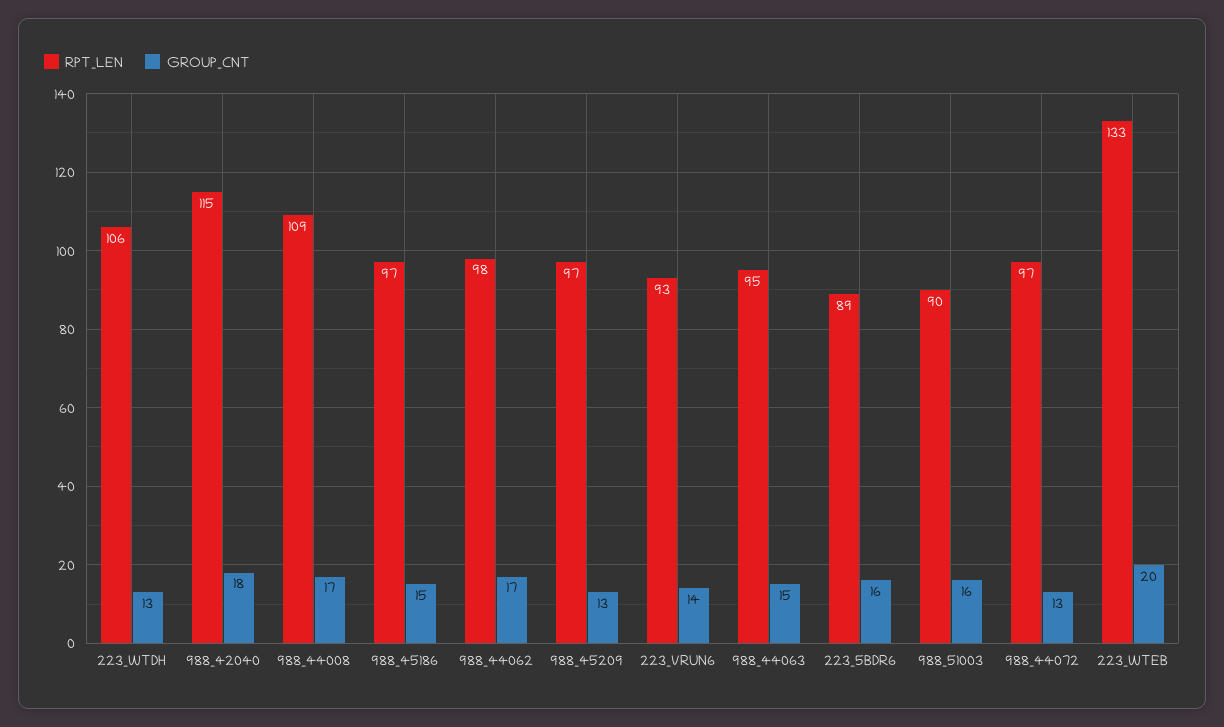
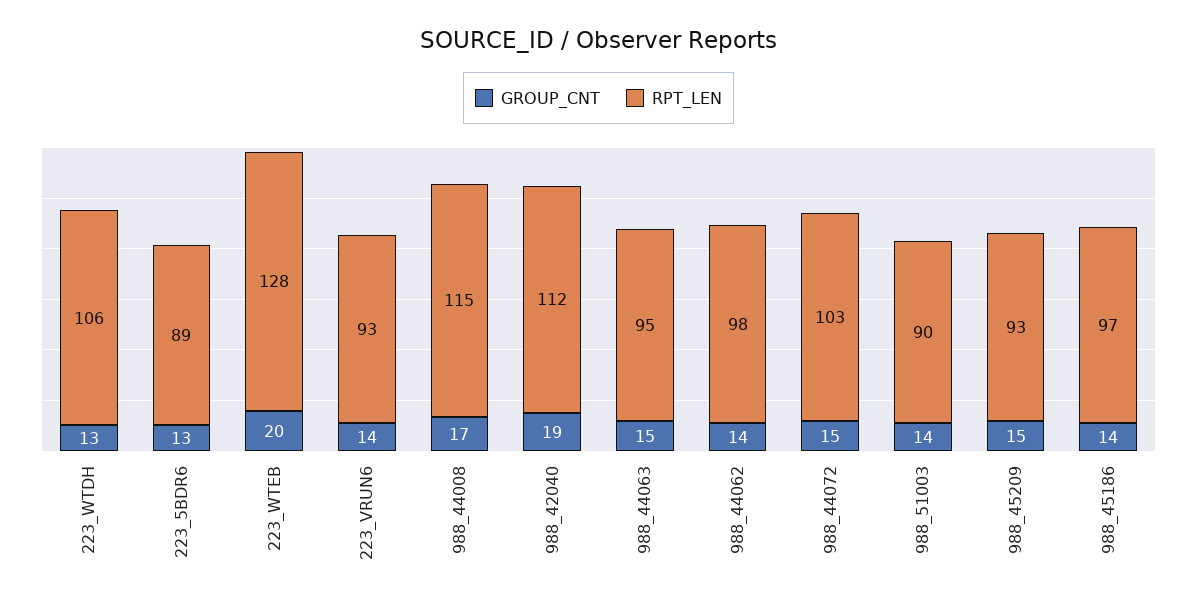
  {
    "RPT_LEN": {
      "223_WTDH": 106,
-     "988_42040": 115,
+     "988_42040": 112,
-     "988_44008": 109,
+     "988_44008": 115,
      "988_45186": 97,
      "988_44062": 98,
-     "988_45209": 97,
+     "988_45209": 93,
      "223_VRUN6": 93,
      "988_44063": 95,
      "223_5BDR6": 89,
      "988_51003": 90,
-     "988_44072": 97,
+     "988_44072": 103,
-     "223_WTEB": 133
+     "223_WTEB": 128
    },
    "GROUP_CNT": {
      "223_WTDH": 13,
-     "988_42040": 18,
+     "988_42040": 19,
      "988_44008": 17,
-     "988_45186": 15,
+     "988_45186": 14,
-     "988_44062": 17,
+     "988_44062": 14,
-     "988_45209": 13,
+     "988_45209": 15,
      "223_VRUN6": 14,
      "988_44063": 15,
-     "223_5BDR6": 16,
+     "223_5BDR6": 13,
-     "988_51003": 16,
+     "988_51003": 14,
-     "988_44072": 13,
+     "988_44072": 15,
      "223_WTEB": 20
    }
  }

